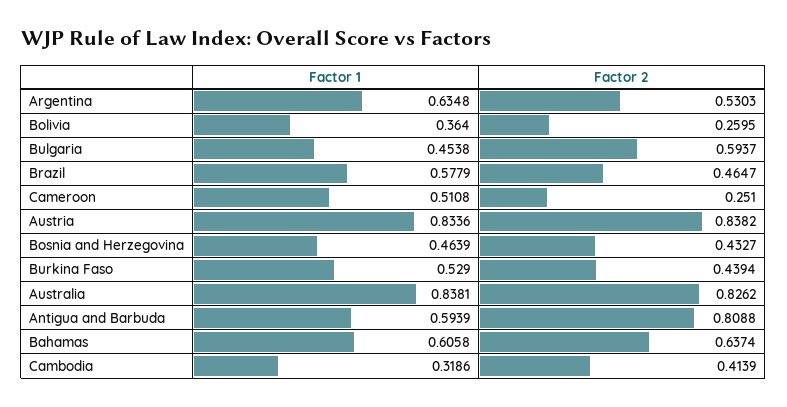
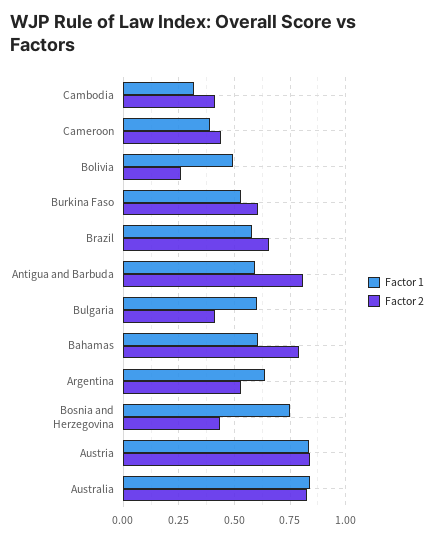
  {
    "Factor 1": {
      "Argentina": 0.6348,
-     "Bolivia": 0.364,
+     "Bolivia": 0.5,
-     "Bulgaria": 0.4538,
+     "Bulgaria": 0.6,
      "Brazil": 0.5779,
-     "Cameroon": 0.5108,
+     "Cameroon": 0.4,
      "Austria": 0.8336,
-     "Bosnia and Herzegovina": 0.4639,
+     "Bosnia and Herzegovina": 0.75,
      "Burkina Faso": 0.529,
      "Australia": 0.8381,
      "Antigua and Barbuda": 0.5939,
      "Bahamas": 0.6058,
      "Cambodia": 0.3186
    },
    "Factor 2": {
      "Argentina": 0.5303,
      "Bolivia": 0.2595,
-     "Bulgaria": 0.5937,
+     "Bulgaria": 0.4,
-     "Brazil": 0.4647,
+     "Brazil": 0.65,
-     "Cameroon": 0.251,
+     "Cameroon": 0.45,
      "Austria": 0.8382,
      "Bosnia and Herzegovina": 0.4327,
-     "Burkina Faso": 0.4394,
+     "Burkina Faso": 0.6,
      "Australia": 0.8262,
      "Antigua and Barbuda": 0.8088,
-     "Bahamas": 0.6374,
+     "Bahamas": 0.8,
      "Cambodia": 0.4139
    }
  }

